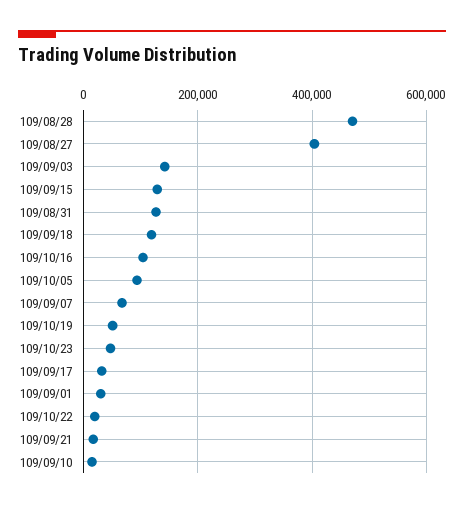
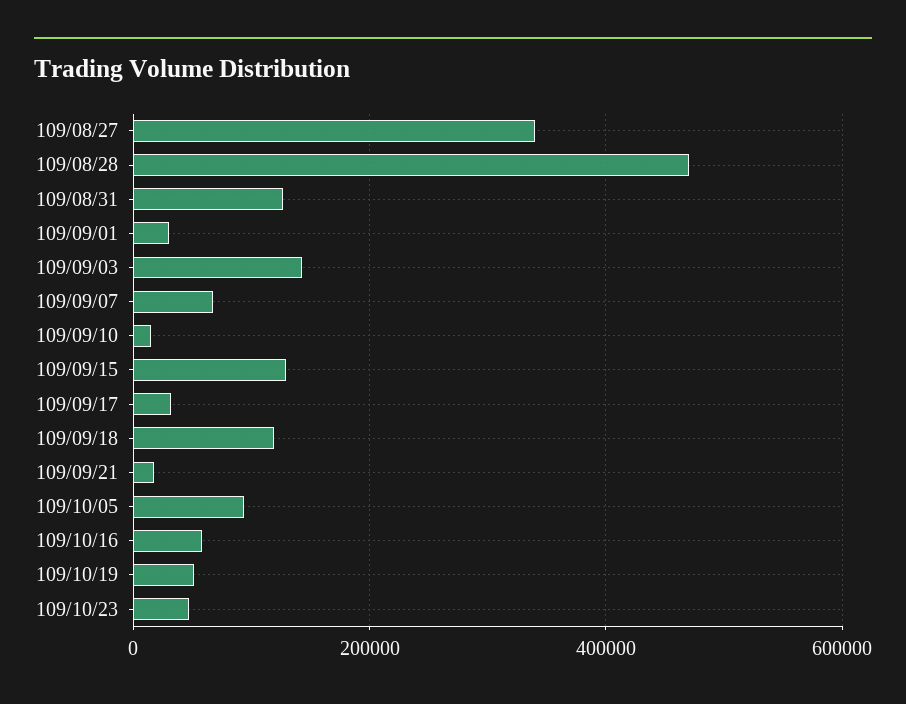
  {
    "109/08/28": 480000,
-   "109/08/27": 400000,
+   "109/08/27": 340000,
    "109/09/03": 140000,
    "109/09/15": 120000,
    "109/08/31": 120000,
    "109/09/18": 120000,
-   "109/10/16": 100000,
+   "109/10/16": 60000,
    "109/10/05": 100000,
    "109/09/07": 60000,
    "109/10/19": 60000,
    "109/10/23": 40000,
    "109/09/17": 40000,
    "109/09/01": 40000,
-   "109/10/22": 20000,
    "109/09/21": 20000,
    "109/09/10": 20000
  }

